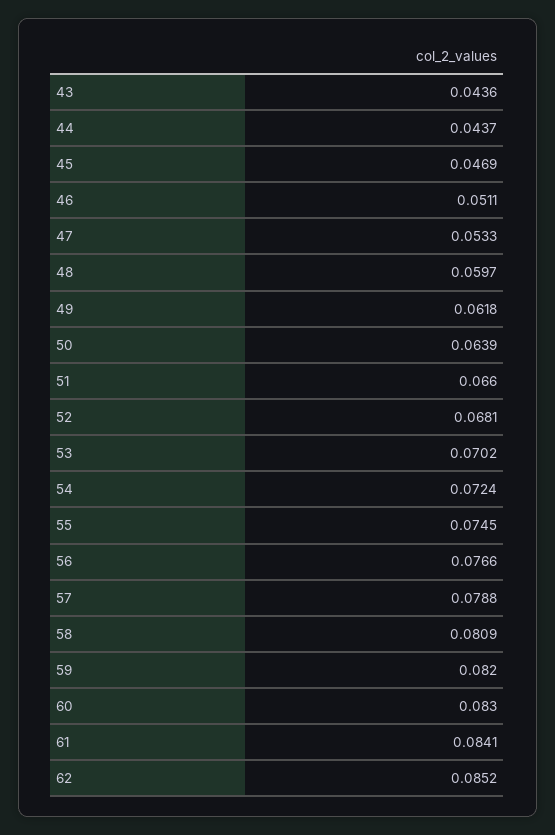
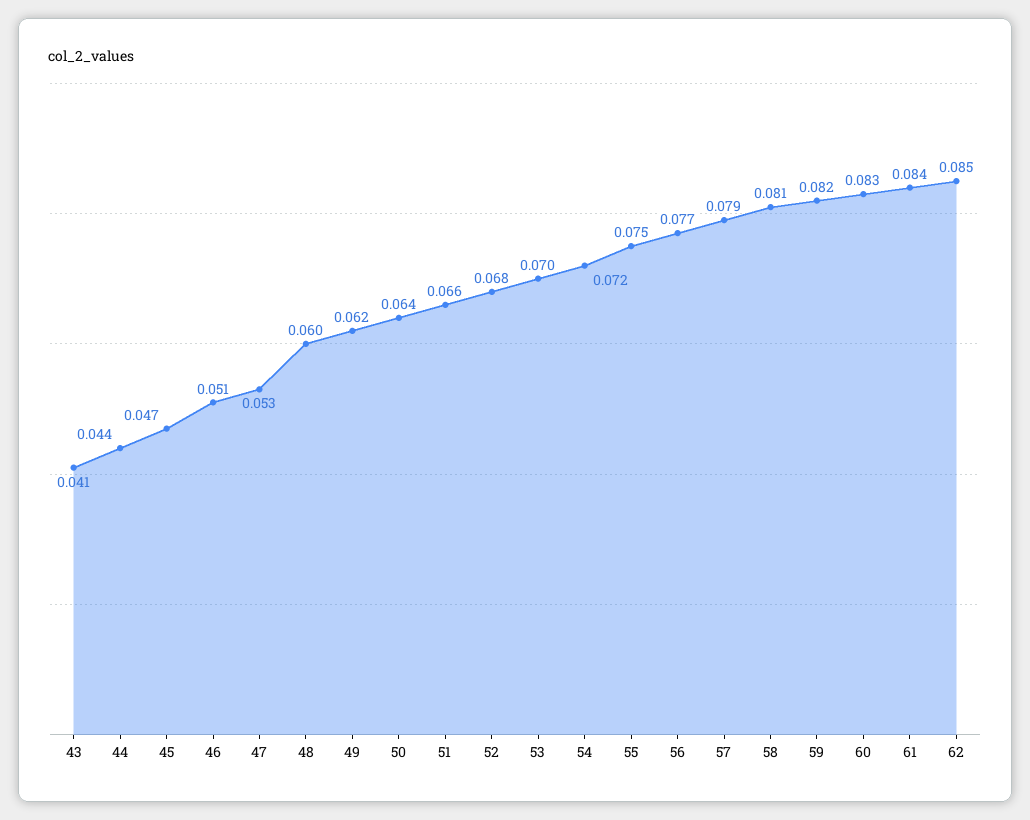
  {
-   "43": 0.0436,
+   "43": 0.041,
    "44": 0.0437,
    "45": 0.0469,
    "46": 0.0511,
    "47": 0.0533,
    "48": 0.0597,
    "49": 0.0618,
    "50": 0.0639,
    "51": 0.066,
    "52": 0.0681,
    "53": 0.0702,
    "54": 0.0724,
    "55": 0.0745,
    "56": 0.0766,
    "57": 0.0788,
    "58": 0.0809,
    "59": 0.082,
    "60": 0.083,
    "61": 0.0841,
    "62": 0.0852
  }

